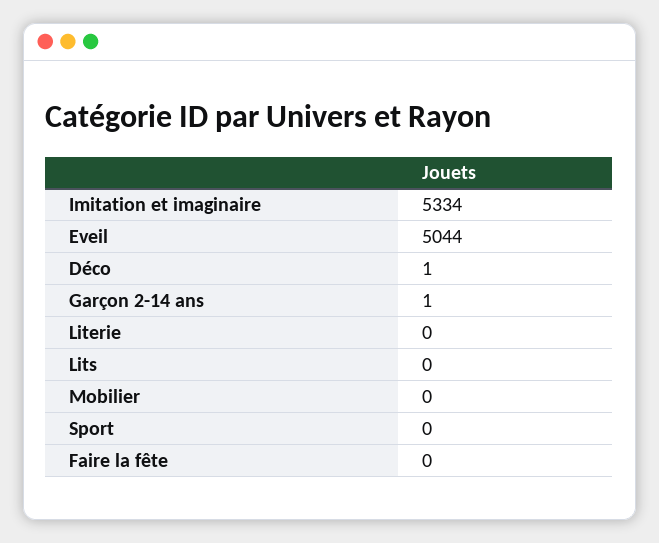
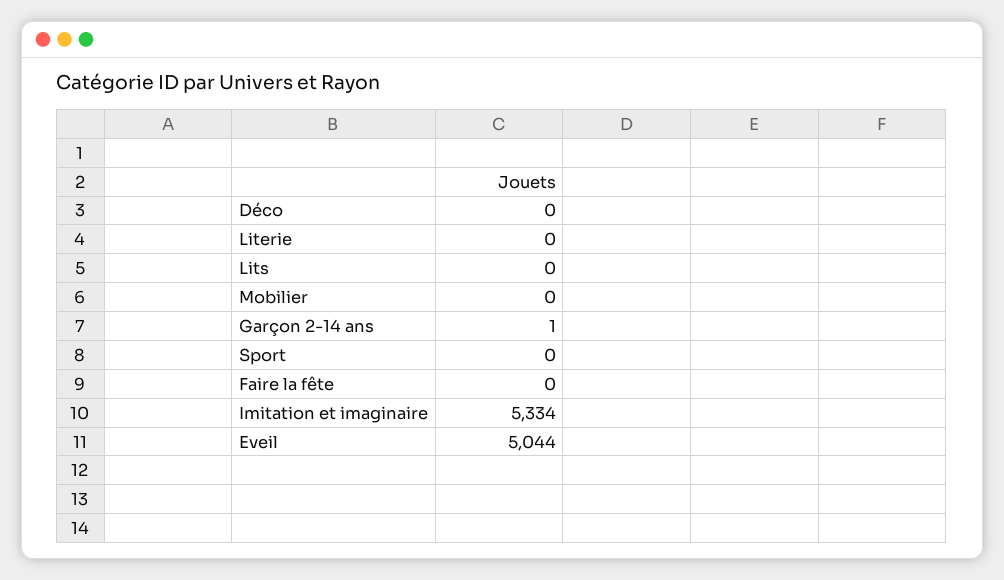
  {
    "Imitation et imaginaire": 5334,
    "Eveil": 5044,
-   "Déco": 1,
+   "Déco": 0,
    "Garçon 2-14 ans": 1,
    "Literie": 0,
    "Lits": 0,
    "Mobilier": 0,
    "Sport": 0,
    "Faire la fête": 0
  }

